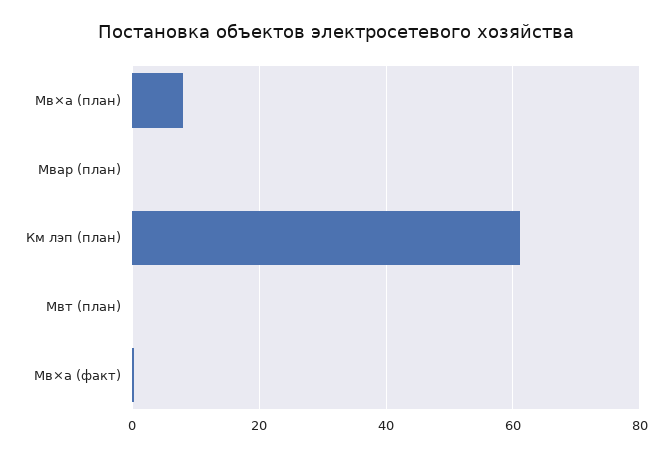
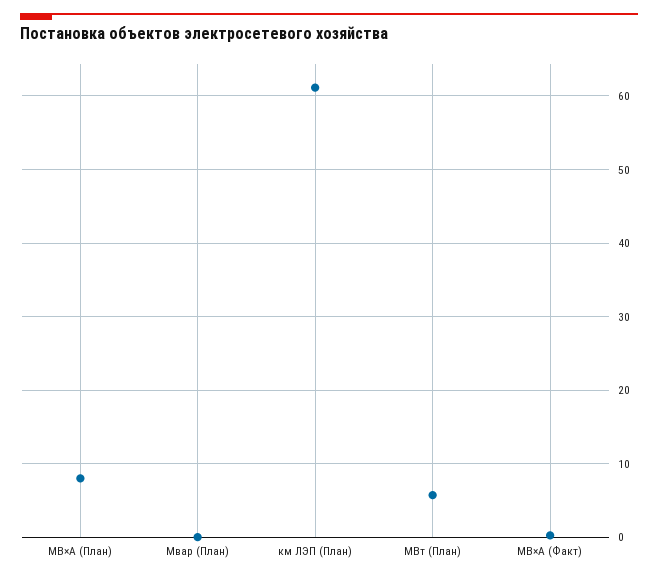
  {
    "Мв×а (план)": 8,
    "Мвар (план)": 0,
    "Км лэп (план)": 61,
-   "Мвт (план)": 0,
+   "Мвт (план)": 6,
    "Мв×а (факт)": 0
  }

